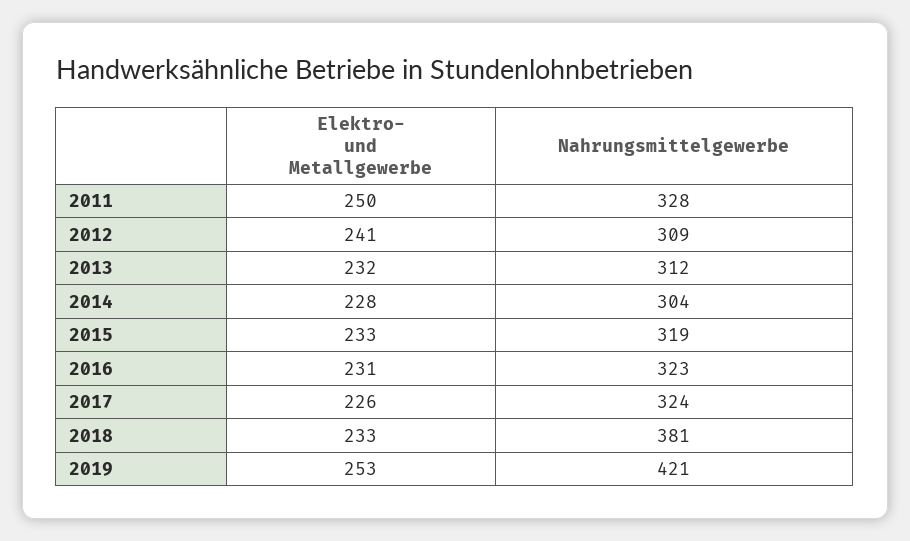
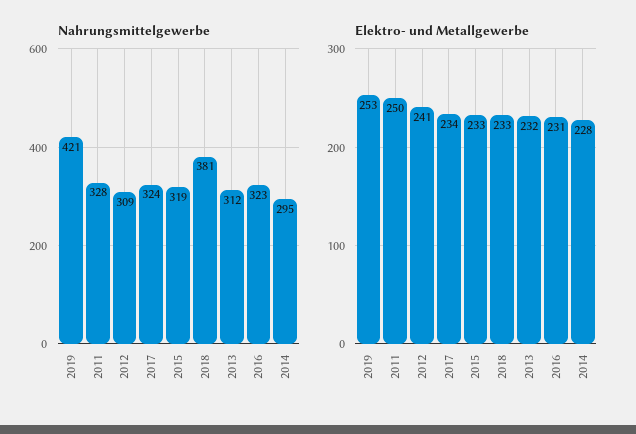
  {
    "Elektro- und Metallgewerbe": {
      "2011": 250,
      "2012": 241,
      "2013": 232,
      "2014": 228,
      "2015": 233,
      "2016": 231,
-     "2017": 226,
+     "2017": 234,
      "2018": 233,
      "2019": 253
    },
    "Nahrungsmittelgewerbe": {
      "2011": 328,
      "2012": 309,
      "2013": 312,
-     "2014": 304,
+     "2014": 295,
      "2015": 319,
      "2016": 323,
      "2017": 324,
      "2018": 381,
      "2019": 421
    }
  }

